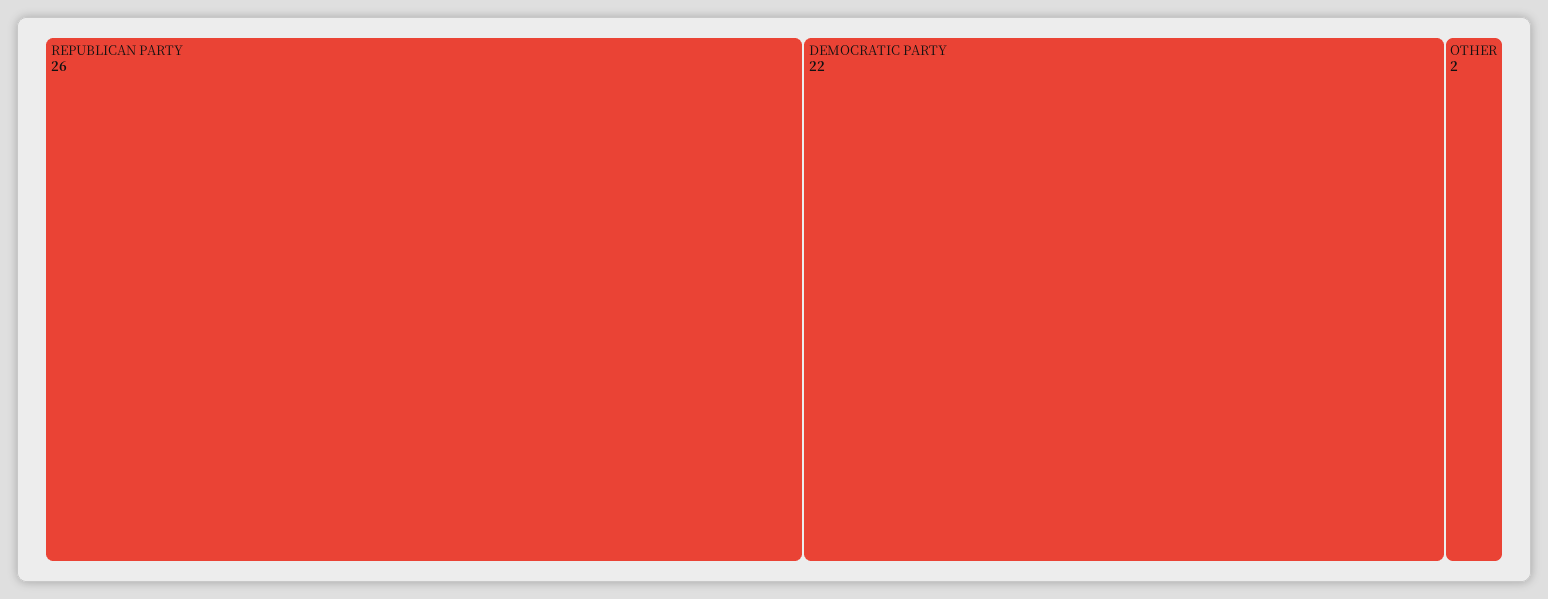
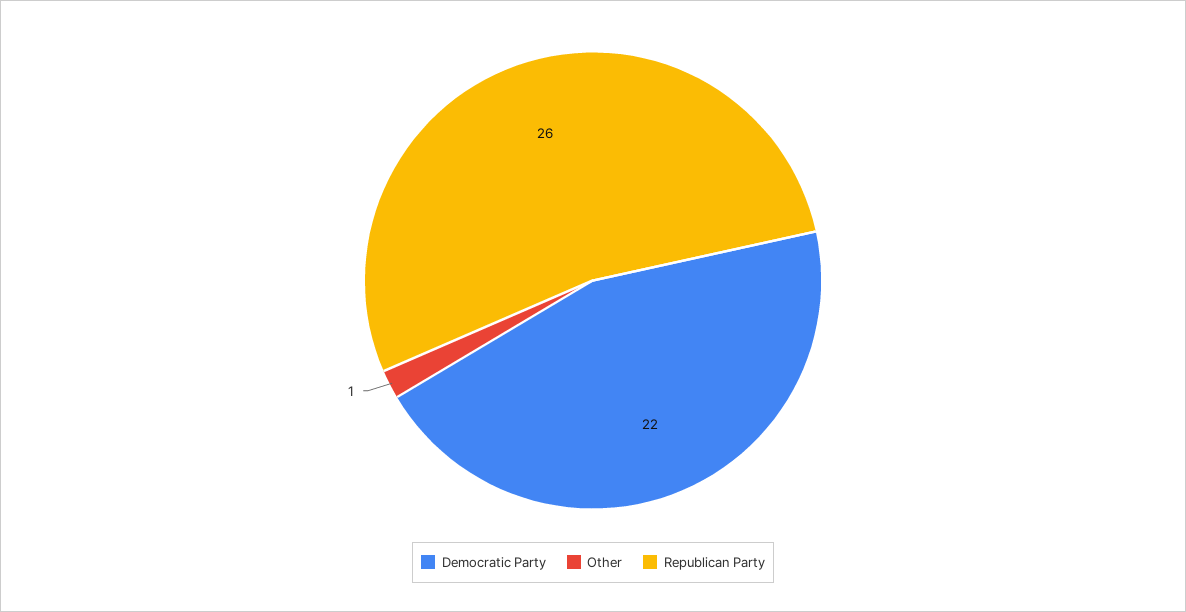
  {
    "REPUBLICAN PARTY": 26,
    "DEMOCRATIC PARTY": 22,
-   "OTHER": 2
+   "OTHER": 1
  }

